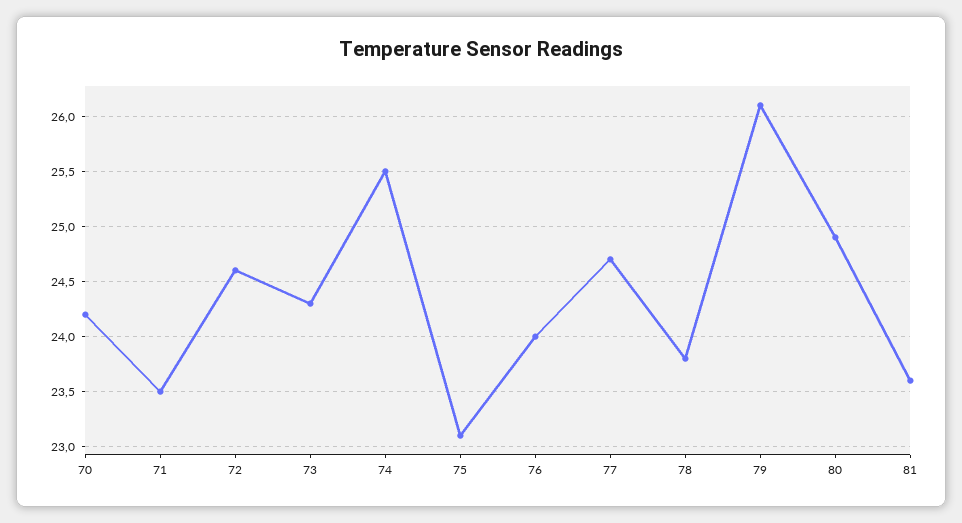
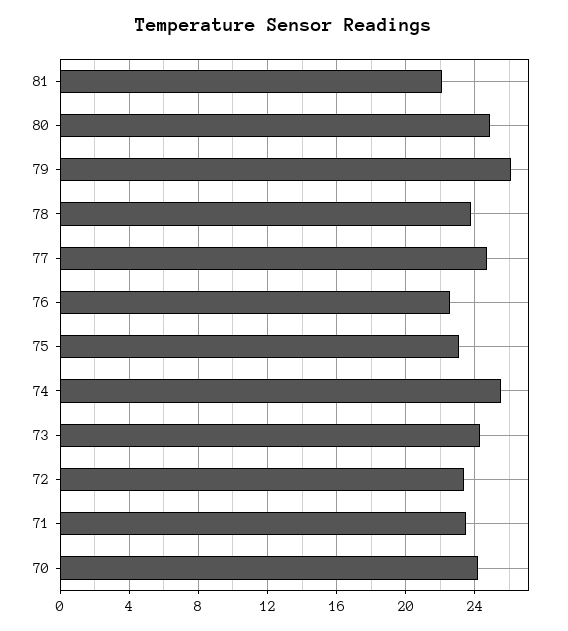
  {
    "70": 24.2,
    "71": 23.5,
-   "72": 24.6,
+   "72": 23.5,
    "73": 24.3,
    "74": 25.5,
    "75": 23.1,
-   "76": 24,
+   "76": 22.5,
    "77": 24.7,
    "78": 23.8,
    "79": 26.1,
    "80": 24.9,
-   "81": 23.6
+   "81": 22
  }

